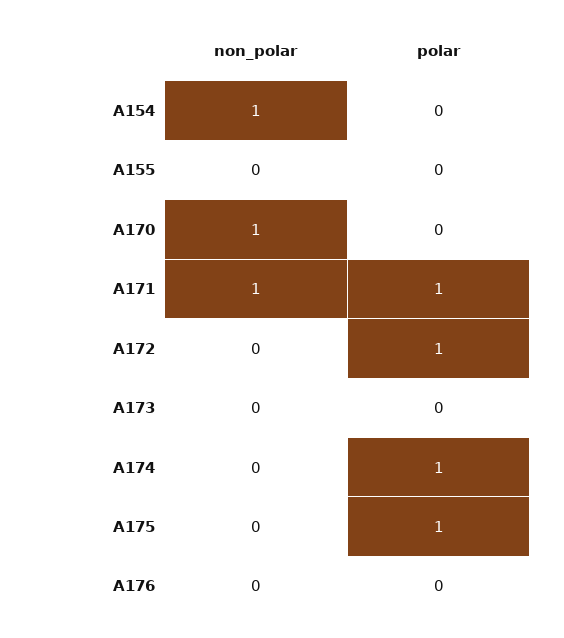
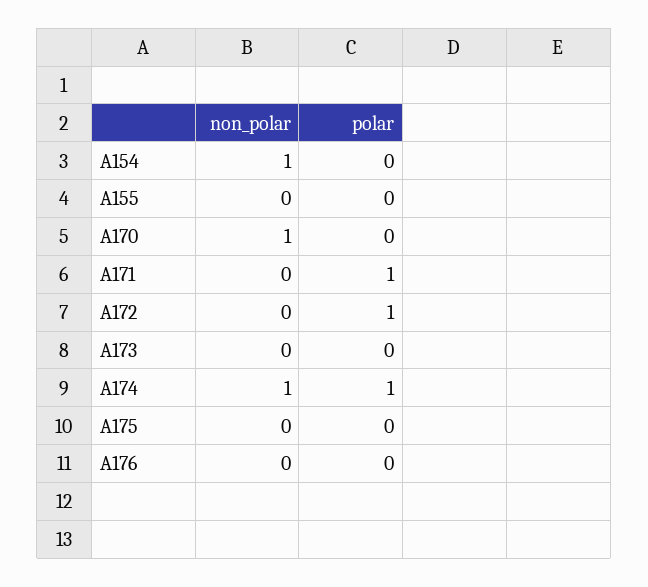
  {
    "non_polar": {
      "A154": 1,
      "A155": 0,
      "A170": 1,
-     "A171": 1,
+     "A171": 0,
      "A172": 0,
      "A173": 0,
-     "A174": 0,
+     "A174": 1,
      "A175": 0,
      "A176": 0
    },
    "polar": {
      "A154": 0,
      "A155": 0,
      "A170": 0,
      "A171": 1,
      "A172": 1,
      "A173": 0,
      "A174": 1,
-     "A175": 1,
+     "A175": 0,
      "A176": 0
    }
  }

